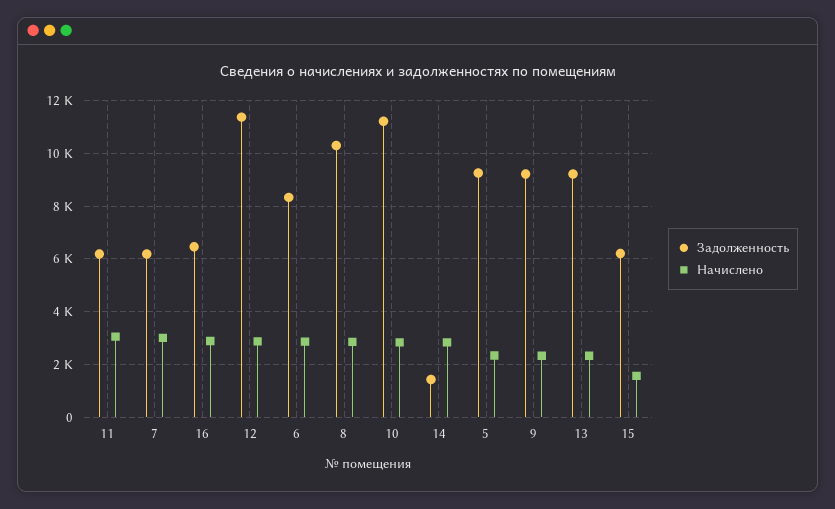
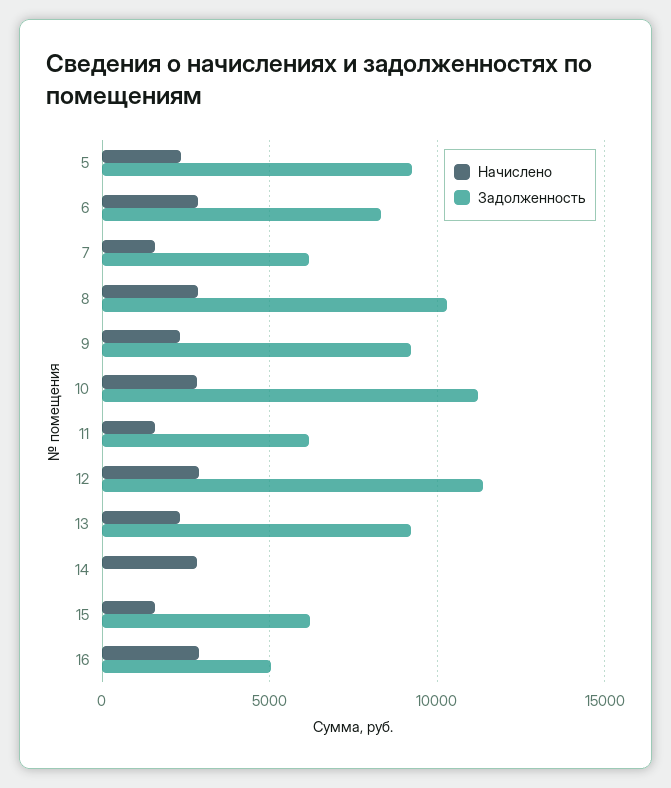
  {
    "Задолженность": {
      "11": 6250,
      "7": 6250,
-     "16": 6500,
+     "16": 5000,
      "12": 11250,
      "6": 8250,
      "8": 10250,
      "10": 11250,
-     "14": 1500,
+     "14": 0,
      "5": 9250,
      "9": 9250,
      "13": 9250,
      "15": 6250
    },
    "Начислено": {
-     "11": 3000,
+     "11": 1500,
-     "7": 3000,
+     "7": 1500,
      "16": 3000,
      "12": 3000,
      "6": 2750,
      "8": 2750,
      "10": 2750,
      "14": 2750,
      "5": 2250,
      "9": 2250,
      "13": 2250,
      "15": 1500
    }
  }

